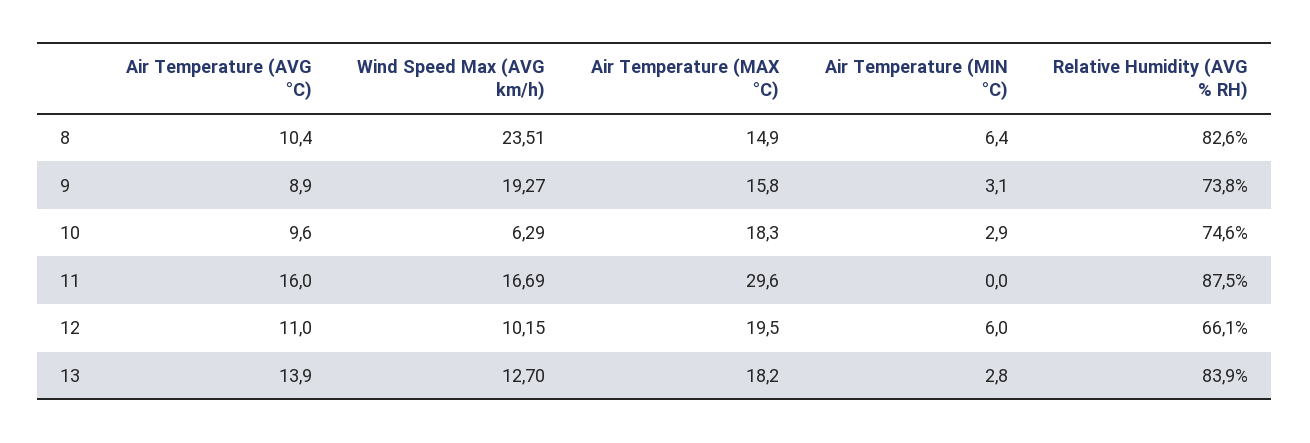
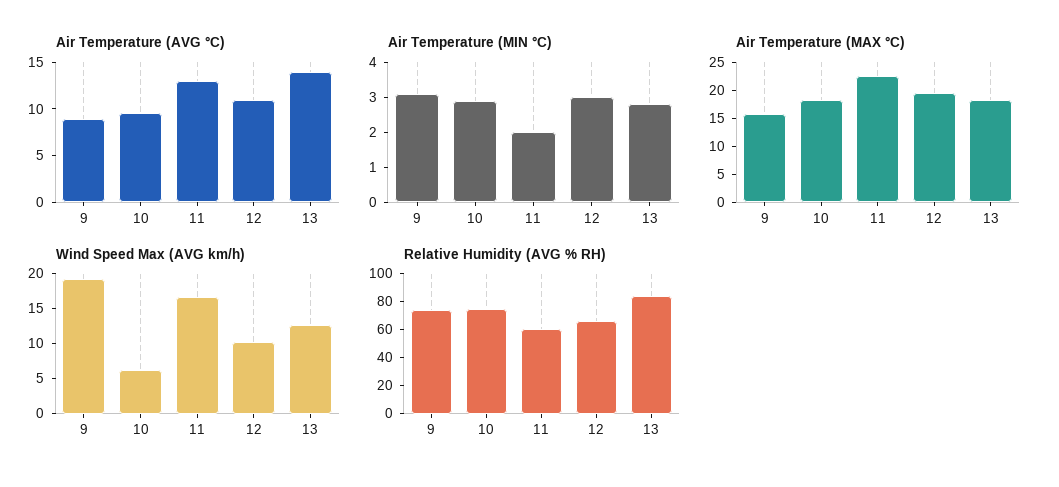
  {
    "Air Temperature (AVG °C)": {
-     "8": 10.4,
      "9": 8.9,
      "10": 9.6,
-     "11": 16,
+     "11": 13,
      "12": 11,
      "13": 13.9
    },
    "Wind Speed Max (AVG km/h)": {
-     "8": 23.51,
      "9": 19.27,
      "10": 6.29,
      "11": 16.69,
      "12": 10.15,
      "13": 12.7
    },
    "Air Temperature (MAX °C)": {
-     "8": 14.9,
      "9": 15.8,
      "10": 18.3,
-     "11": 29.6,
+     "11": 22.5,
      "12": 19.5,
      "13": 18.2
    },
    "Air Temperature (MIN °C)": {
-     "8": 6.4,
      "9": 3.1,
      "10": 2.9,
-     "11": 0,
+     "11": 2,
-     "12": 6,
+     "12": 3,
      "13": 2.8
    },
    "Relative Humidity (AVG % RH)": {
-     "8": 82.6,
      "9": 73.8,
      "10": 74.6,
-     "11": 87.5,
+     "11": 60,
      "12": 66.1,
      "13": 83.9
    }
  }

